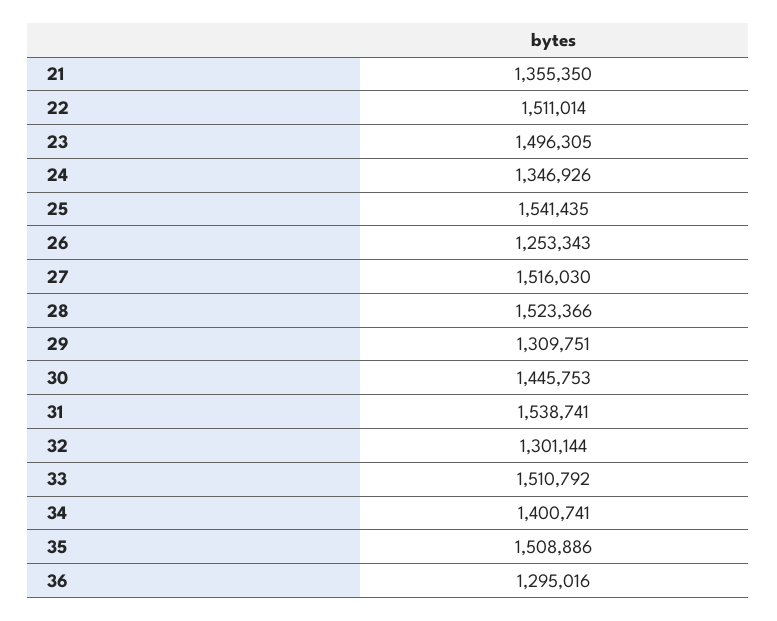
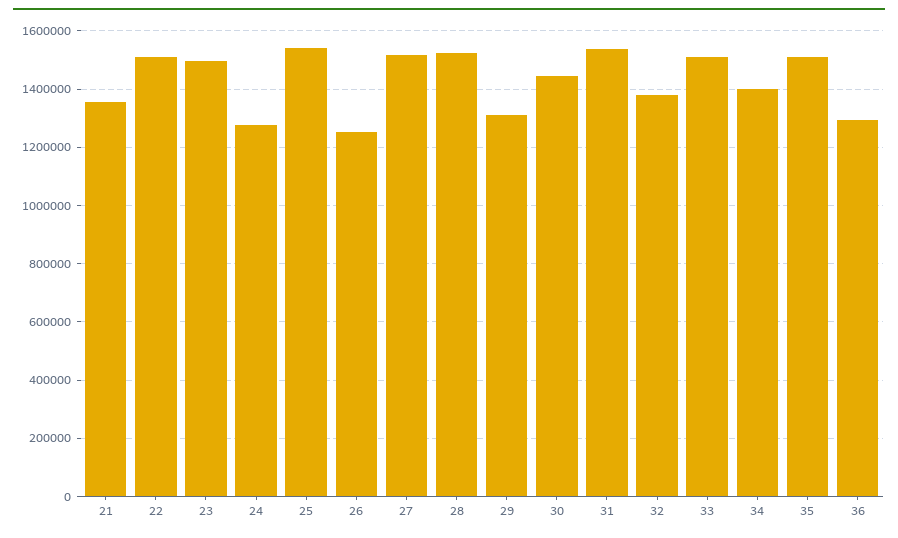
  {
    "21": 1355350,
    "22": 1511014,
    "23": 1496305,
-   "24": 1346926,
+   "24": 1275000,
    "25": 1541435,
    "26": 1253343,
    "27": 1516030,
    "28": 1523366,
    "29": 1309751,
    "30": 1445753,
    "31": 1538741,
-   "32": 1301144,
+   "32": 1375000,
    "33": 1510792,
    "34": 1400741,
    "35": 1508886,
    "36": 1295016
  }

